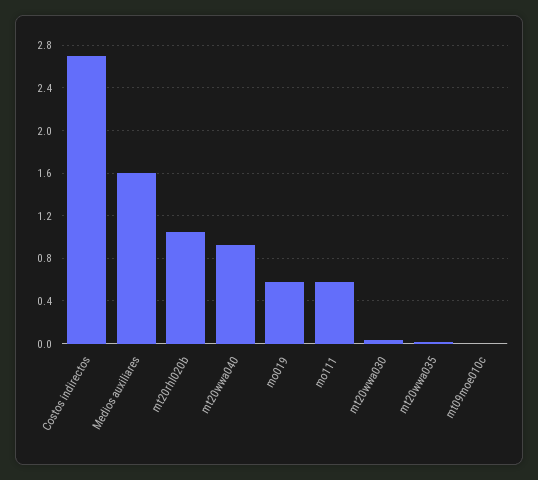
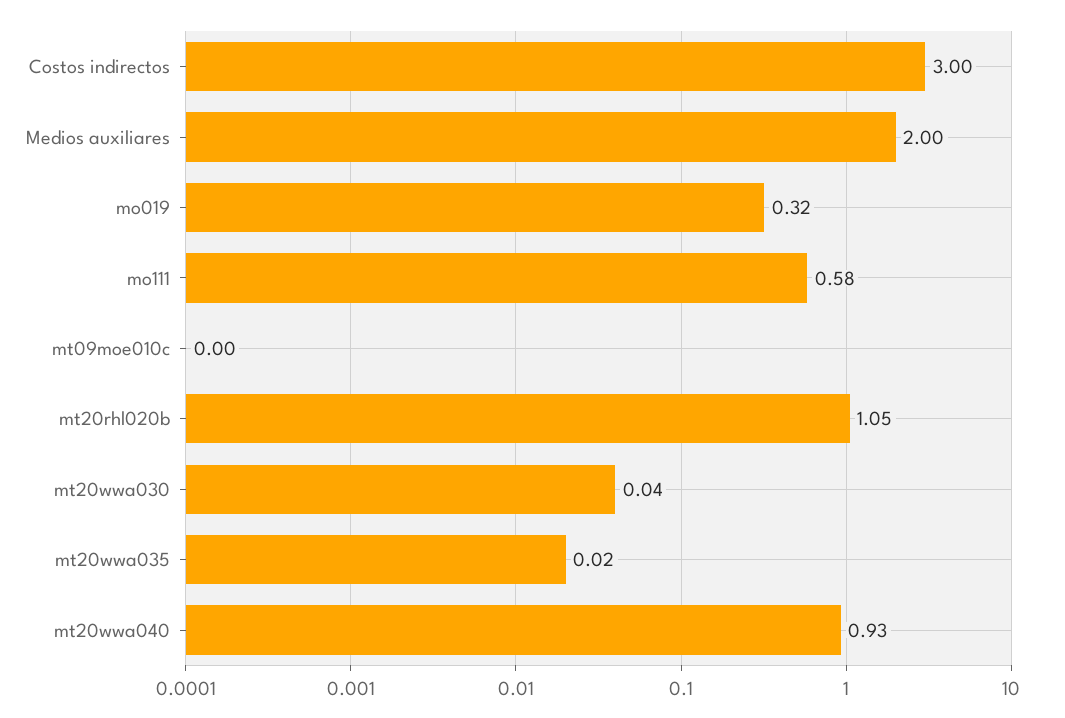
  {
-   "Costos indirectos": 2.7,
+   "Costos indirectos": 3,
-   "Medios auxiliares": 1.6,
+   "Medios auxiliares": 2,
    "mt20rhl020b": 1.05,
    "mt20wwa040": 0.93,
-   "mo019": 0.6,
+   "mo019": 0.32,
    "mo111": 0.58,
    "mt20wwa030": 0.04,
    "mt20wwa035": 0.02,
    "mt09moe010c": 0
  }

